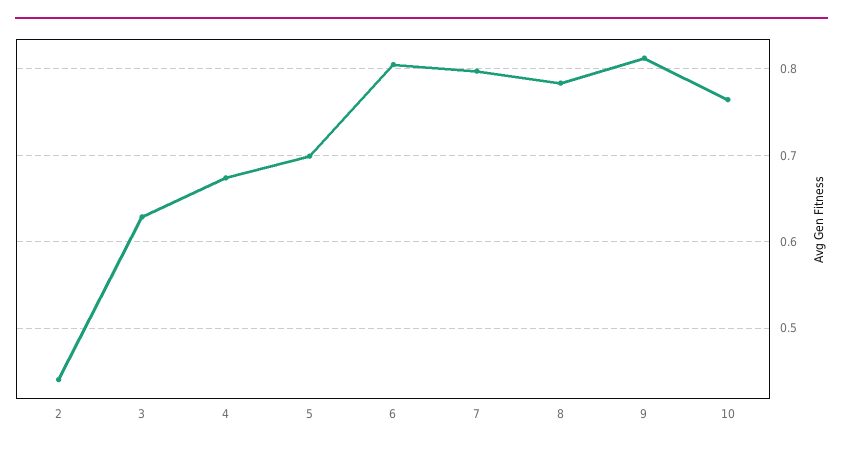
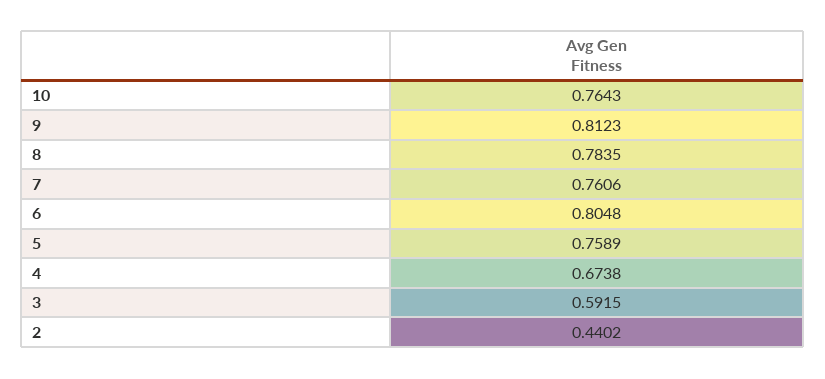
  {
    "2": 0.4402,
-   "3": 0.63,
+   "3": 0.5915,
    "4": 0.6738,
-   "5": 0.7,
+   "5": 0.7589,
    "6": 0.8048,
-   "7": 0.8,
+   "7": 0.7606,
    "8": 0.7835,
    "9": 0.8123,
    "10": 0.7643
  }

